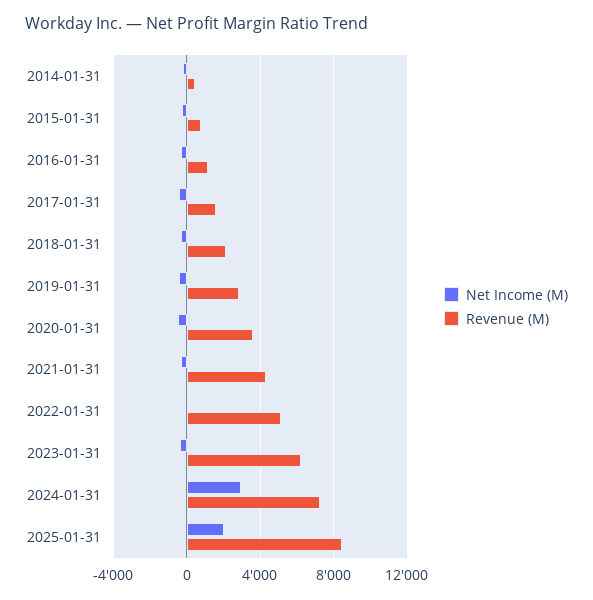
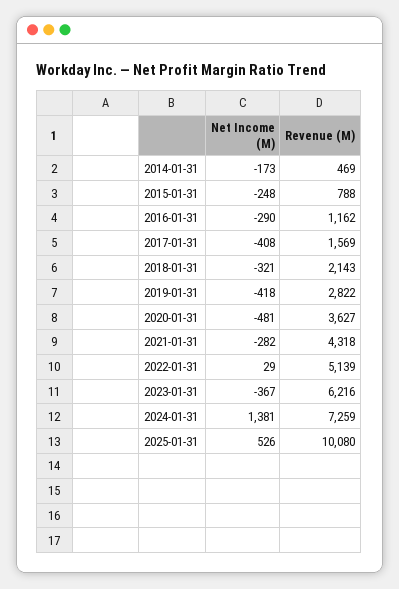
  {
    "Net Income (M)": {
      "2014-01-31": -173,
      "2015-01-31": -248,
      "2016-01-31": -290,
      "2017-01-31": -408,
      "2018-01-31": -321,
      "2019-01-31": -418,
      "2020-01-31": -481,
      "2021-01-31": -282,
      "2022-01-31": 29,
      "2023-01-31": -367,
-     "2024-01-31": 3000,
+     "2024-01-31": 1381,
-     "2025-01-31": 2000
+     "2025-01-31": 526
    },
    "Revenue (M)": {
      "2014-01-31": 469,
      "2015-01-31": 788,
      "2016-01-31": 1162,
      "2017-01-31": 1569,
      "2018-01-31": 2143,
      "2019-01-31": 2822,
      "2020-01-31": 3627,
      "2021-01-31": 4318,
      "2022-01-31": 5139,
      "2023-01-31": 6216,
      "2024-01-31": 7259,
-     "2025-01-31": 8500
+     "2025-01-31": 10080
    }
  }

